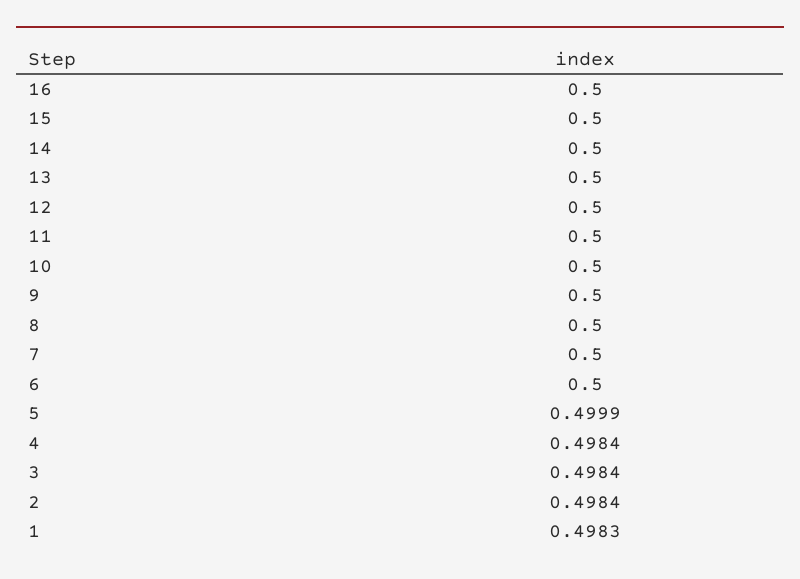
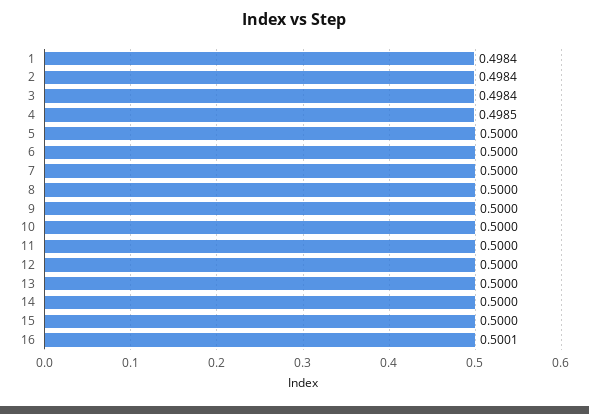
  {
-   "16": 0.5,
+   "16": 0.5001,
    "15": 0.5,
    "14": 0.5,
    "13": 0.5,
    "12": 0.5,
    "11": 0.5,
    "10": 0.5,
    "9": 0.5,
    "8": 0.5,
    "7": 0.5,
    "6": 0.5,
-   "5": 0.4999,
+   "5": 0.5,
-   "4": 0.4984,
+   "4": 0.4985,
    "3": 0.4984,
    "2": 0.4984,
-   "1": 0.4983
+   "1": 0.4984
  }

